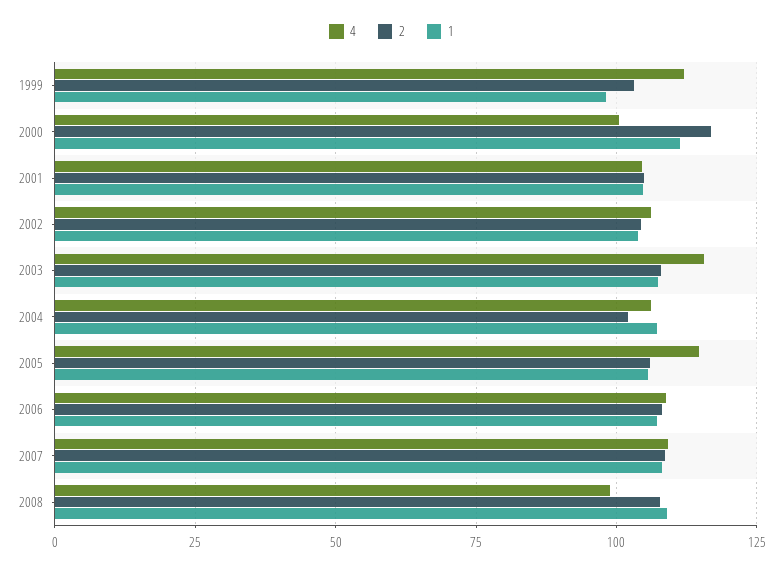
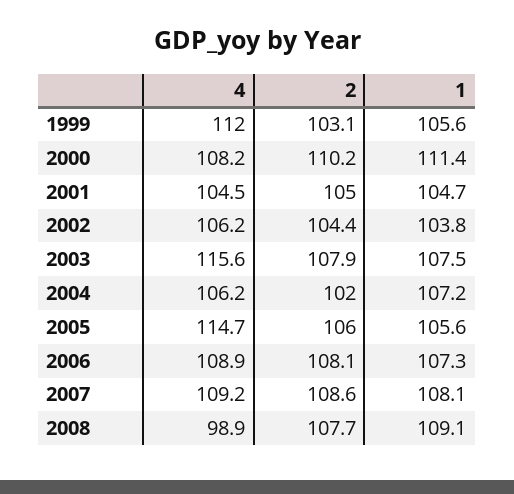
  {
    "4": {
      "1999": 112,
-     "2000": 100,
+     "2000": 108.2,
      "2001": 104.5,
      "2002": 106.2,
      "2003": 115.6,
      "2004": 106.2,
      "2005": 114.7,
      "2006": 108.9,
      "2007": 109.2,
      "2008": 98.9
    },
    "2": {
      "1999": 103.1,
-     "2000": 117.5,
+     "2000": 110.2,
      "2001": 105,
      "2002": 104.4,
      "2003": 107.9,
      "2004": 102,
      "2005": 106,
      "2006": 108.1,
      "2007": 108.6,
      "2008": 107.7
    },
    "1": {
-     "1999": 97.5,
+     "1999": 105.6,
      "2000": 111.4,
      "2001": 104.7,
      "2002": 103.8,
      "2003": 107.5,
      "2004": 107.2,
      "2005": 105.6,
      "2006": 107.3,
      "2007": 108.1,
      "2008": 109.1
    }
  }

